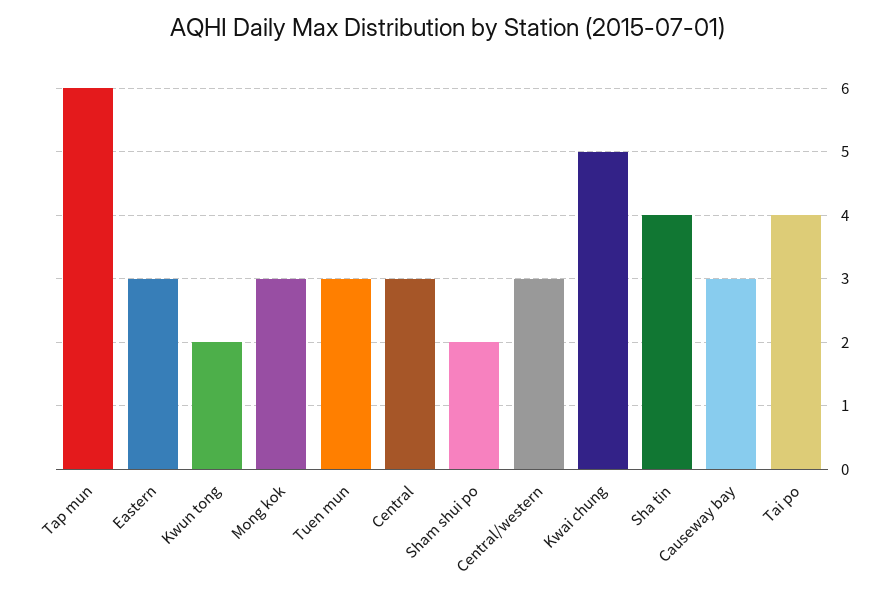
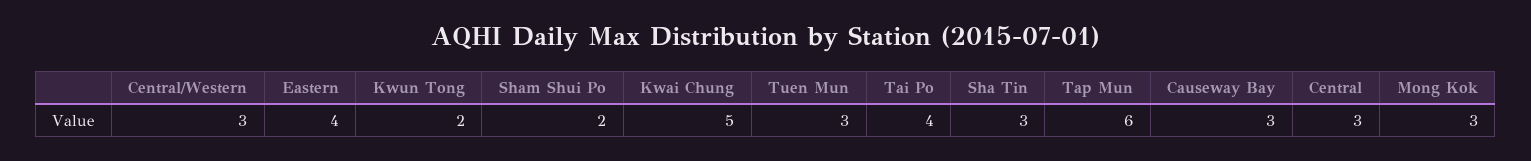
  {
    "Tap mun": 6,
-   "Eastern": 3,
+   "Eastern": 4,
    "Kwun tong": 2,
    "Mong kok": 3,
    "Tuen mun": 3,
    "Central": 3,
    "Sham shui po": 2,
    "Central/western": 3,
    "Kwai chung": 5,
-   "Sha tin": 4,
+   "Sha tin": 3,
    "Causeway bay": 3,
    "Tai po": 4
  }

